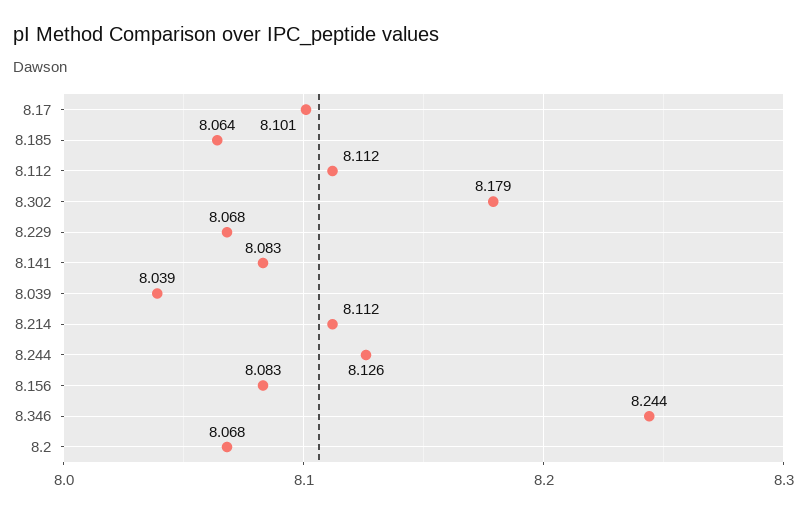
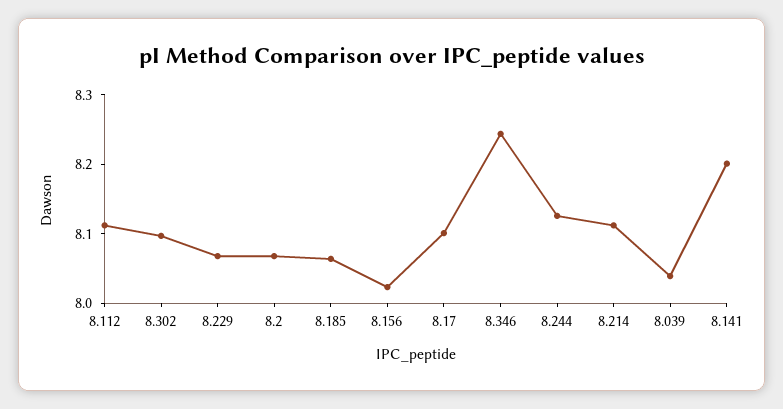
  {
    "8.17": 8.101,
    "8.185": 8.064,
    "8.112": 8.112,
-   "8.302": 8.179,
+   "8.302": 8.1,
    "8.229": 8.068,
-   "8.141": 8.083,
+   "8.141": 8.2,
    "8.039": 8.039,
    "8.214": 8.112,
    "8.244": 8.126,
-   "8.156": 8.083,
+   "8.156": 8.02,
    "8.346": 8.244,
    "8.2": 8.068
  }

